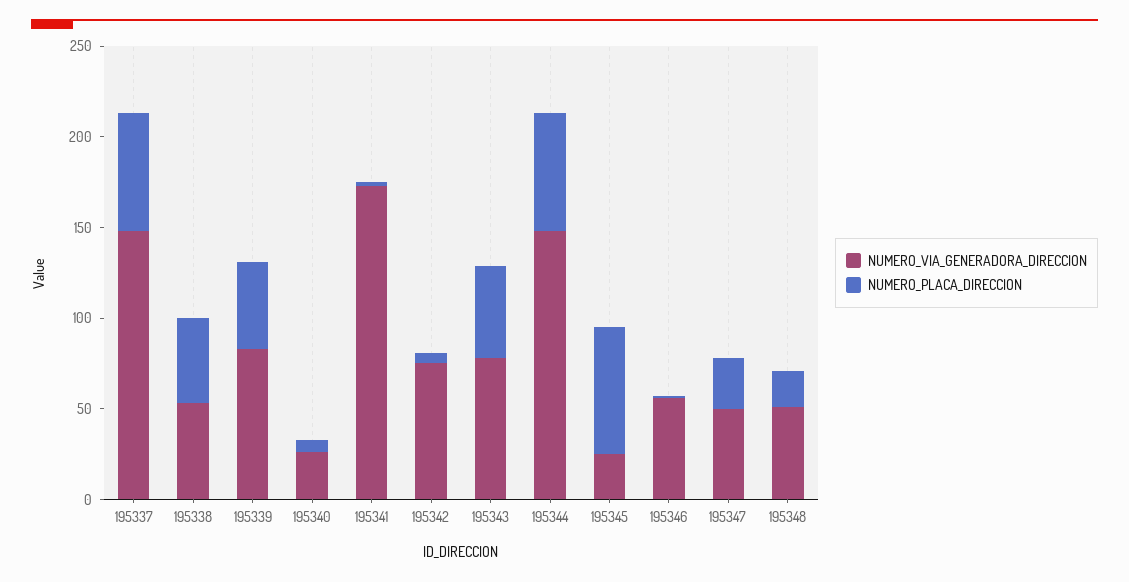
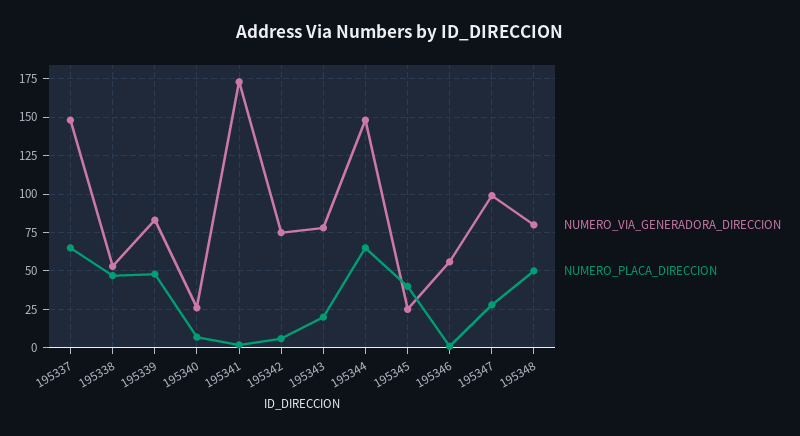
  {
    "NUMERO_VIA_GENERADORA_DIRECCION": {
      "195337": 150,
      "195338": 55,
      "195339": 85,
      "195340": 25,
      "195341": 175,
      "195342": 75,
      "195343": 80,
      "195344": 150,
      "195345": 25,
      "195346": 55,
-     "195347": 50,
+     "195347": 100,
-     "195348": 50
+     "195348": 80
    },
    "NUMERO_PLACA_DIRECCION": {
      "195337": 65,
      "195338": 45,
      "195339": 50,
      "195340": 5,
      "195341": 0,
      "195342": 5,
-     "195343": 50,
+     "195343": 20,
      "195344": 65,
-     "195345": 70,
+     "195345": 40,
      "195346": 0,
      "195347": 30,
-     "195348": 20
+     "195348": 50
    }
  }

